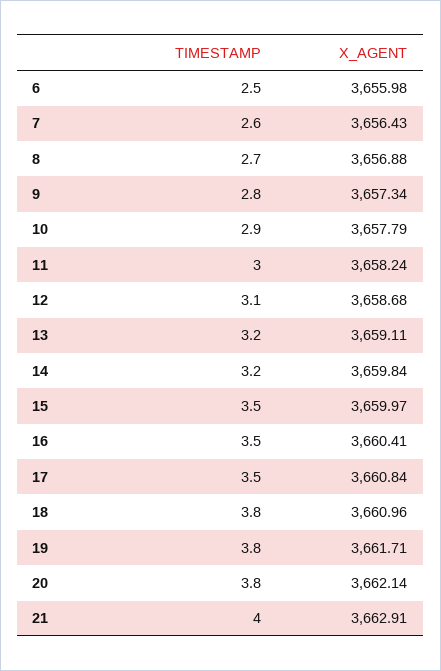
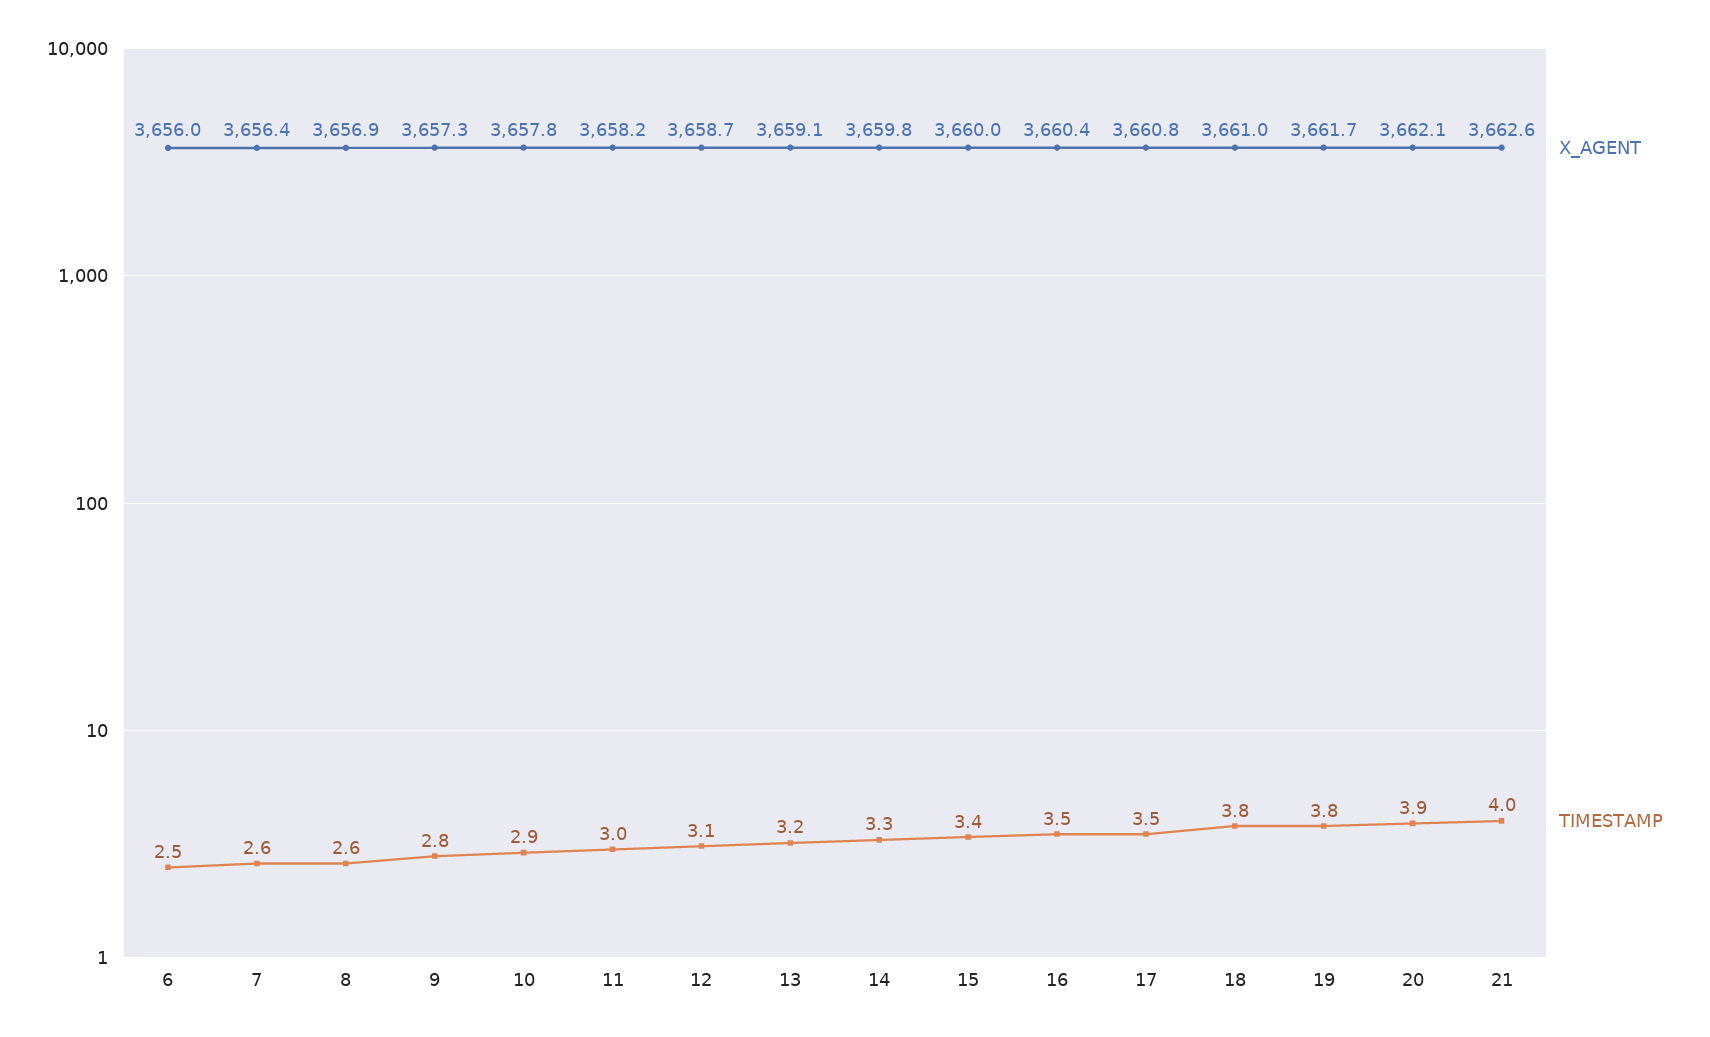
  {
    "TIMESTAMP": {
      "6": 2.5,
      "7": 2.6,
-     "8": 2.7,
+     "8": 2.6,
      "9": 2.8,
      "10": 2.9,
      "11": 3,
      "12": 3.1,
      "13": 3.2,
-     "14": 3.2,
+     "14": 3.3,
-     "15": 3.5,
+     "15": 3.4,
      "16": 3.5,
      "17": 3.5,
      "18": 3.8,
      "19": 3.8,
-     "20": 3.8,
+     "20": 3.9,
      "21": 4
    },
    "X_AGENT": {
      "6": 3655.98,
      "7": 3656.43,
      "8": 3656.88,
      "9": 3657.34,
      "10": 3657.79,
      "11": 3658.24,
      "12": 3658.68,
      "13": 3659.11,
      "14": 3659.84,
      "15": 3659.97,
      "16": 3660.41,
      "17": 3660.84,
      "18": 3660.96,
      "19": 3661.71,
      "20": 3662.14,
-     "21": 3662.91
+     "21": 3662.6
    }
  }

